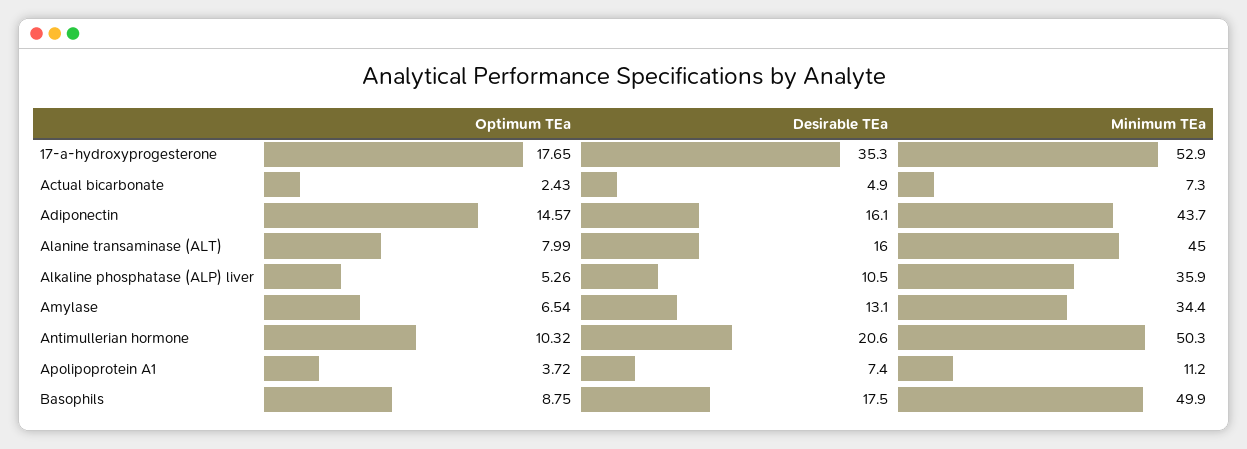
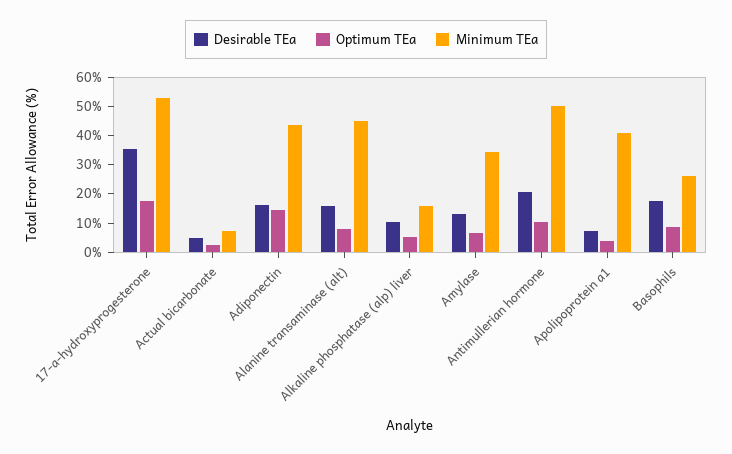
  {
    "Optimum TEa": {
      "17-a-hydroxyprogesterone": 17.65,
      "Actual bicarbonate": 2.43,
      "Adiponectin": 14.57,
      "Alanine transaminase (ALT)": 7.99,
      "Alkaline phosphatase (ALP) liver": 5.26,
      "Amylase": 6.54,
      "Antimullerian hormone": 10.32,
      "Apolipoprotein A1": 3.72,
      "Basophils": 8.75
    },
    "Desirable TEa": {
      "17-a-hydroxyprogesterone": 35.3,
      "Actual bicarbonate": 4.9,
      "Adiponectin": 16.1,
      "Alanine transaminase (ALT)": 16,
      "Alkaline phosphatase (ALP) liver": 10.5,
      "Amylase": 13.1,
      "Antimullerian hormone": 20.6,
      "Apolipoprotein A1": 7.4,
      "Basophils": 17.5
    },
    "Minimum TEa": {
      "17-a-hydroxyprogesterone": 52.9,
      "Actual bicarbonate": 7.3,
      "Adiponectin": 43.7,
      "Alanine transaminase (ALT)": 45,
-     "Alkaline phosphatase (ALP) liver": 35.9,
+     "Alkaline phosphatase (ALP) liver": 15,
      "Amylase": 34.4,
      "Antimullerian hormone": 50.3,
-     "Apolipoprotein A1": 11.2,
+     "Apolipoprotein A1": 40,
-     "Basophils": 49.9
+     "Basophils": 25
    }
  }

